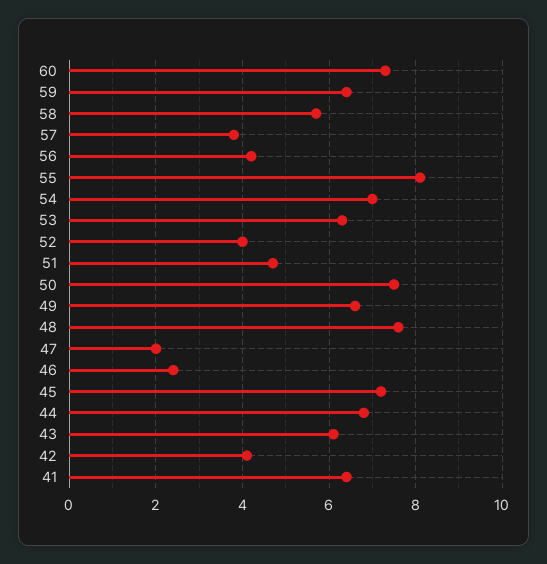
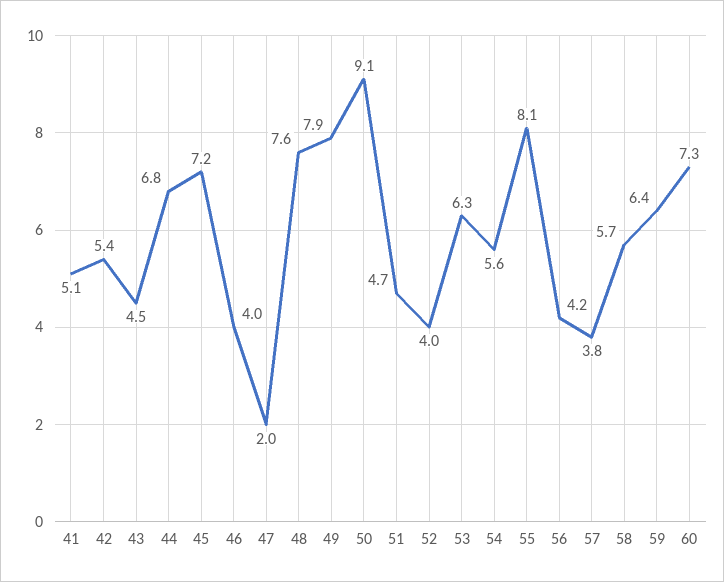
  {
    "60": 7.3,
    "59": 6.4,
    "58": 5.7,
    "57": 3.8,
    "56": 4.2,
    "55": 8.1,
-   "54": 7,
+   "54": 5.6,
    "53": 6.3,
    "52": 4,
    "51": 4.7,
-   "50": 7.5,
+   "50": 9.1,
-   "49": 6.5,
+   "49": 7.9,
    "48": 7.6,
    "47": 2,
-   "46": 2.5,
+   "46": 4,
    "45": 7.2,
    "44": 6.8,
-   "43": 6,
+   "43": 4.5,
-   "42": 4,
+   "42": 5.4,
-   "41": 6.5
+   "41": 5.1
  }

